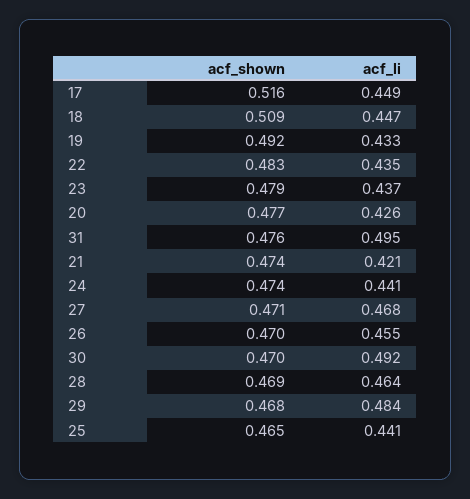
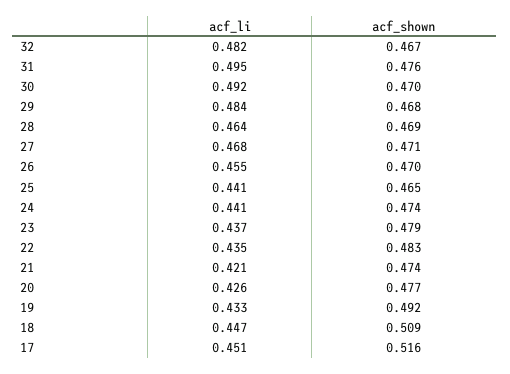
  {
    "acf_shown": {
      "17": 0.516,
      "18": 0.509,
      "19": 0.492,
      "22": 0.483,
      "23": 0.479,
      "20": 0.477,
      "31": 0.476,
      "21": 0.474,
      "24": 0.474,
      "27": 0.471,
      "26": 0.47,
      "30": 0.47,
      "28": 0.469,
      "29": 0.468,
-     "25": 0.465
+     "25": 0.465,
+     "32": 0.467
    },
    "acf_li": {
-     "17": 0.449,
+     "17": 0.451,
      "18": 0.447,
      "19": 0.433,
      "22": 0.435,
      "23": 0.437,
      "20": 0.426,
      "31": 0.495,
      "21": 0.421,
      "24": 0.441,
      "27": 0.468,
      "26": 0.455,
      "30": 0.492,
      "28": 0.464,
      "29": 0.484,
-     "25": 0.441
+     "25": 0.441,
+     "32": 0.482
    }
  }

